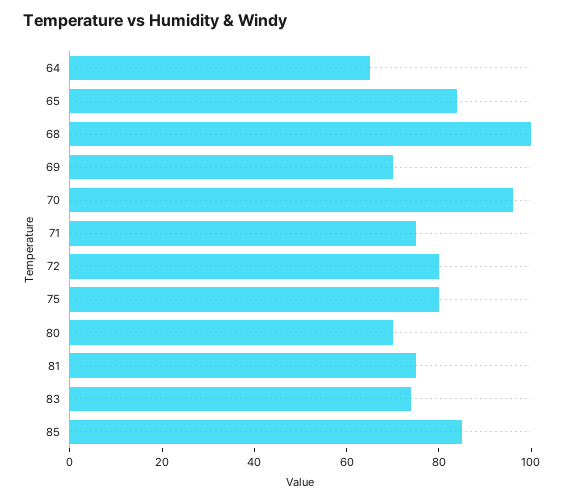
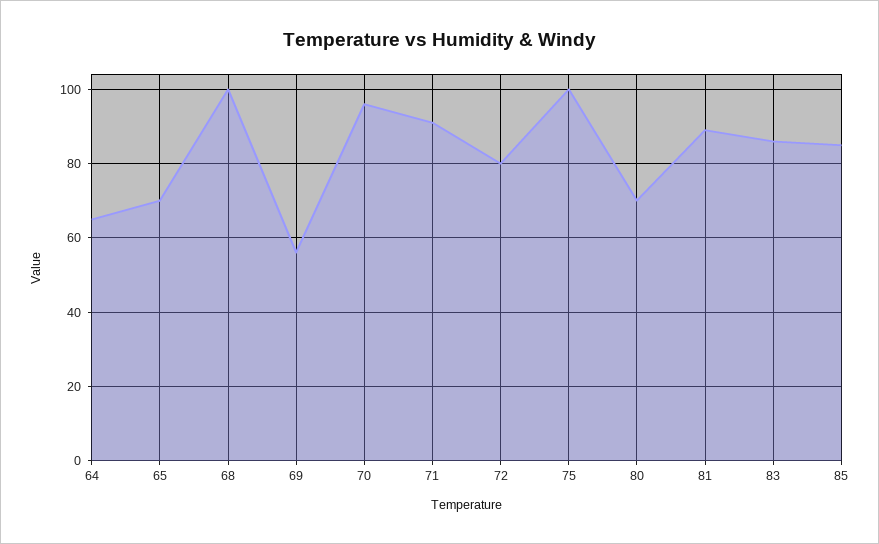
  {
    "64": 65,
-   "65": 85,
+   "65": 70,
    "68": 100,
-   "69": 70,
+   "69": 55,
    "70": 95,
-   "71": 75,
+   "71": 90,
    "72": 80,
-   "75": 80,
+   "75": 100,
    "80": 70,
-   "81": 75,
+   "81": 90,
-   "83": 75,
+   "83": 85,
    "85": 85
  }

